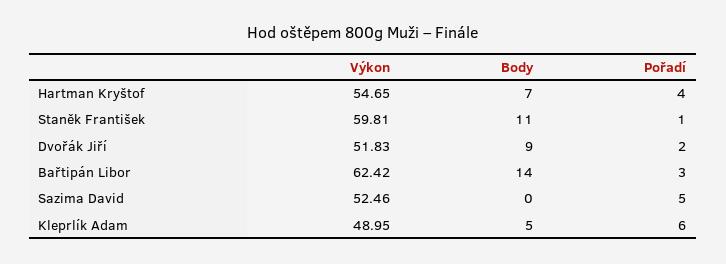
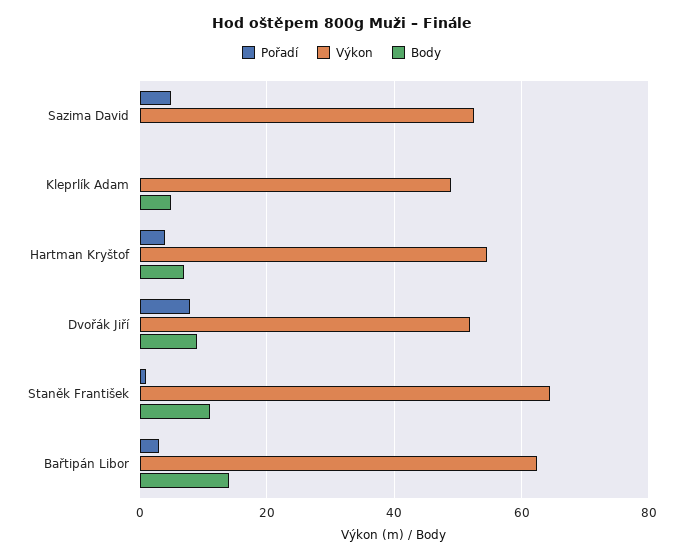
  {
    "Výkon": {
      "Hartman Kryštof": 54.65,
-     "Staněk František": 59.81,
+     "Staněk František": 64,
      "Dvořák Jiří": 51.83,
      "Bařtipán Libor": 62.42,
      "Sazima David": 52.46,
      "Kleprlík Adam": 48.95
    },
    "Body": {
      "Hartman Kryštof": 7,
      "Staněk František": 11,
      "Dvořák Jiří": 9,
      "Bařtipán Libor": 14,
      "Sazima David": 0,
      "Kleprlík Adam": 5
    },
    "Pořadí": {
      "Hartman Kryštof": 4,
      "Staněk František": 1,
-     "Dvořák Jiří": 2,
+     "Dvořák Jiří": 8,
      "Bařtipán Libor": 3,
      "Sazima David": 5,
-     "Kleprlík Adam": 6
+     "Kleprlík Adam": 0
    }
  }

